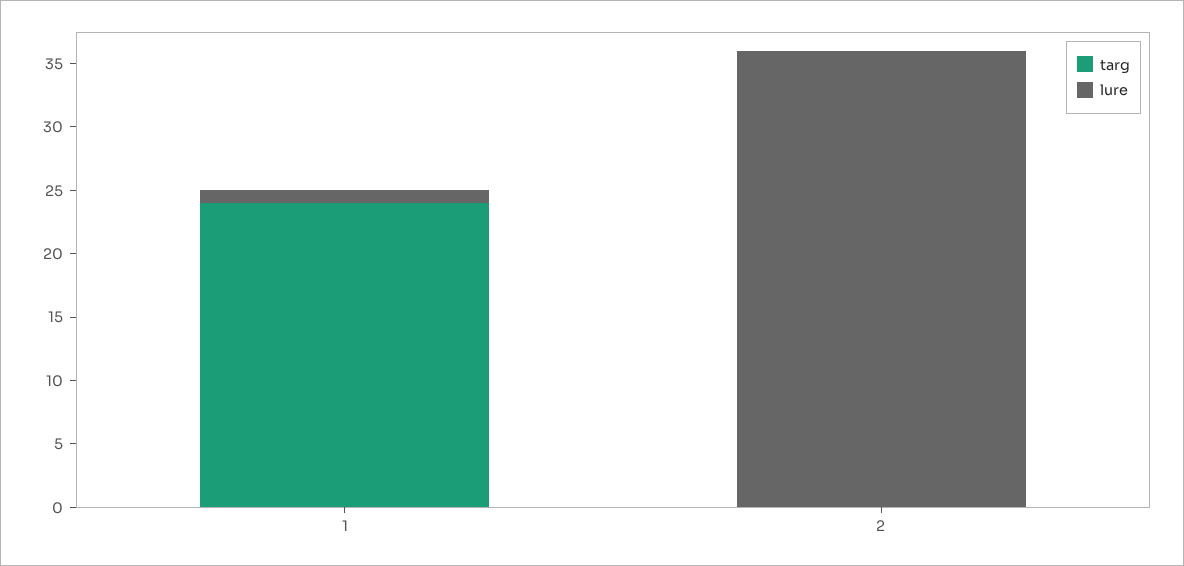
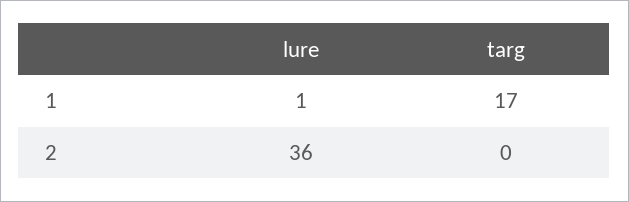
  {
    "targ": {
-     "1": 24,
+     "1": 17,
      "2": 0
    },
    "lure": {
      "1": 1,
      "2": 36
    }
  }

